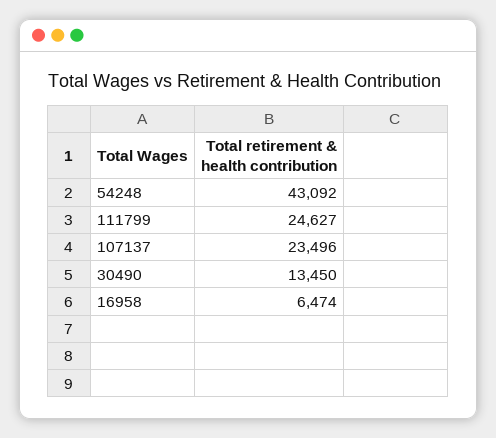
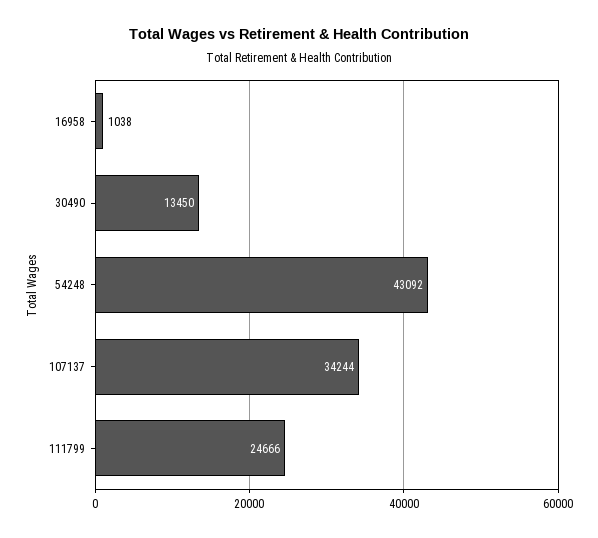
  {
    "54248": 43092,
-   "111799": 24627,
+   "111799": 24666,
-   "107137": 23496,
+   "107137": 34244,
    "30490": 13450,
-   "16958": 6474
+   "16958": 1038
  }

